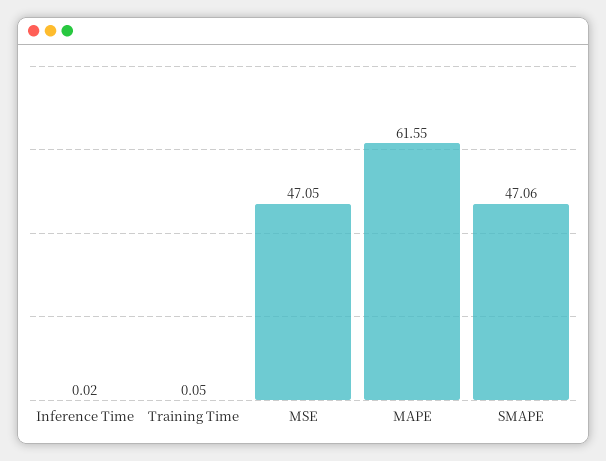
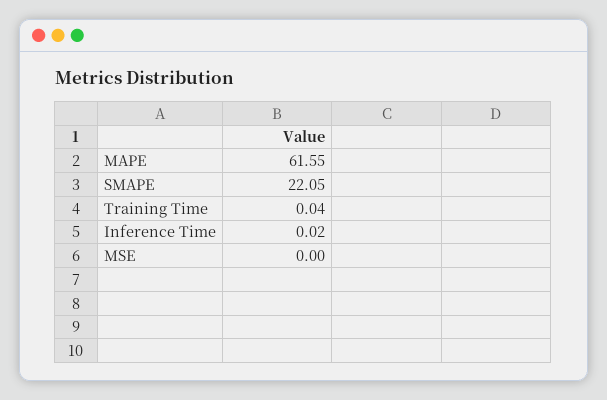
  {
    "Inference Time": 0.02,
-   "Training Time": 0.05,
+   "Training Time": 0.04,
-   "MSE": 47.05,
+   "MSE": 0,
    "MAPE": 61.55,
-   "SMAPE": 47.06
+   "SMAPE": 22.05
  }

